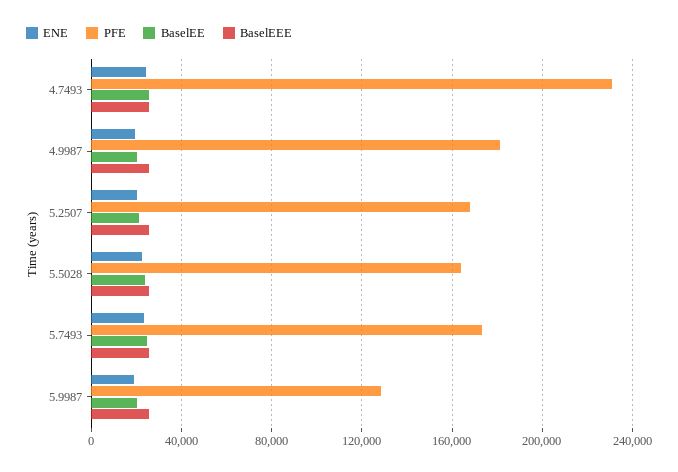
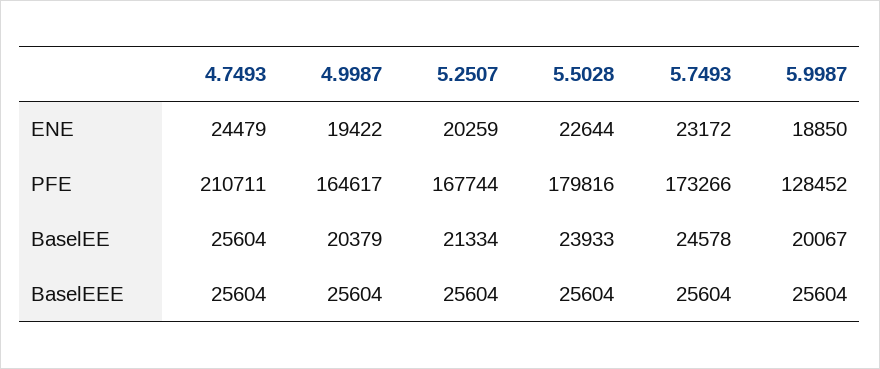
  {
    "ENE": {
      "4.7493": 24479,
      "4.9987": 19422,
      "5.2507": 20259,
      "5.5028": 22644,
      "5.7493": 23172,
      "5.9987": 18850
    },
    "PFE": {
-     "4.7493": 230000,
+     "4.7493": 210711,
-     "4.9987": 180000,
+     "4.9987": 164617,
      "5.2507": 167744,
-     "5.5028": 165000,
+     "5.5028": 179816,
      "5.7493": 173266,
      "5.9987": 128452
    },
    "BaselEE": {
      "4.7493": 25604,
      "4.9987": 20379,
      "5.2507": 21334,
      "5.5028": 23933,
      "5.7493": 24578,
      "5.9987": 20067
    },
    "BaselEEE": {
      "4.7493": 25604,
      "4.9987": 25604,
      "5.2507": 25604,
      "5.5028": 25604,
      "5.7493": 25604,
      "5.9987": 25604
    }
  }

